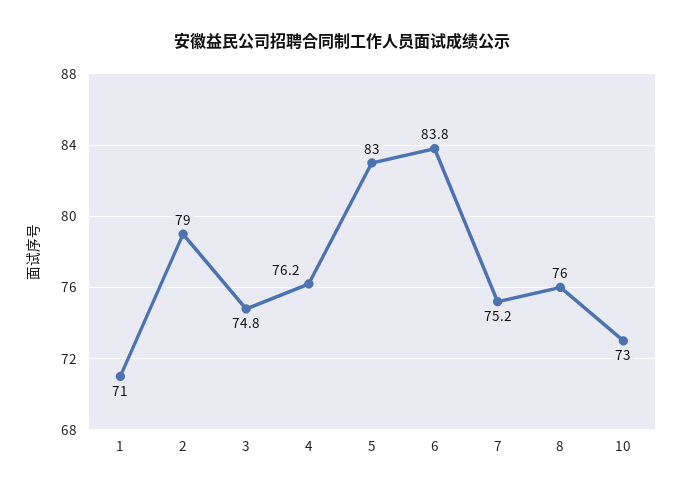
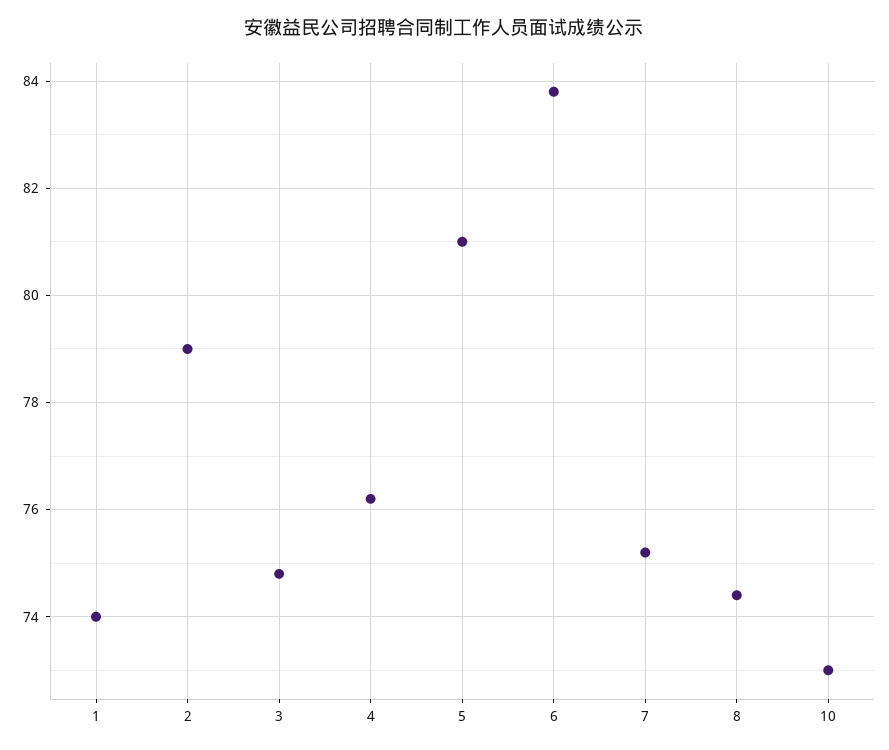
  {
-   "1": 71,
+   "1": 74,
    "2": 79,
    "3": 74.8,
    "4": 76.2,
-   "5": 83,
+   "5": 81,
    "6": 83.8,
    "7": 75.2,
-   "8": 76,
+   "8": 74.5,
    "10": 73
  }

